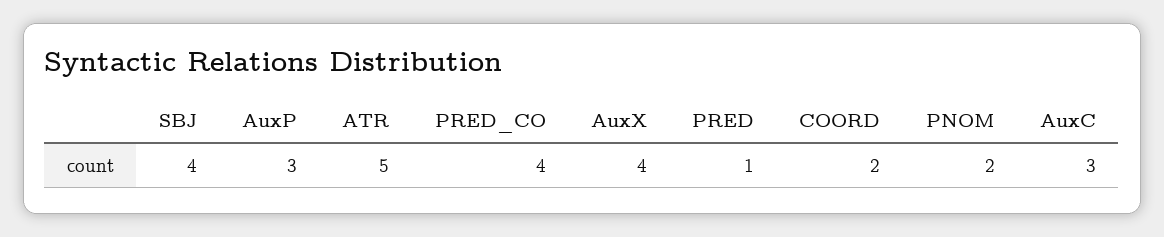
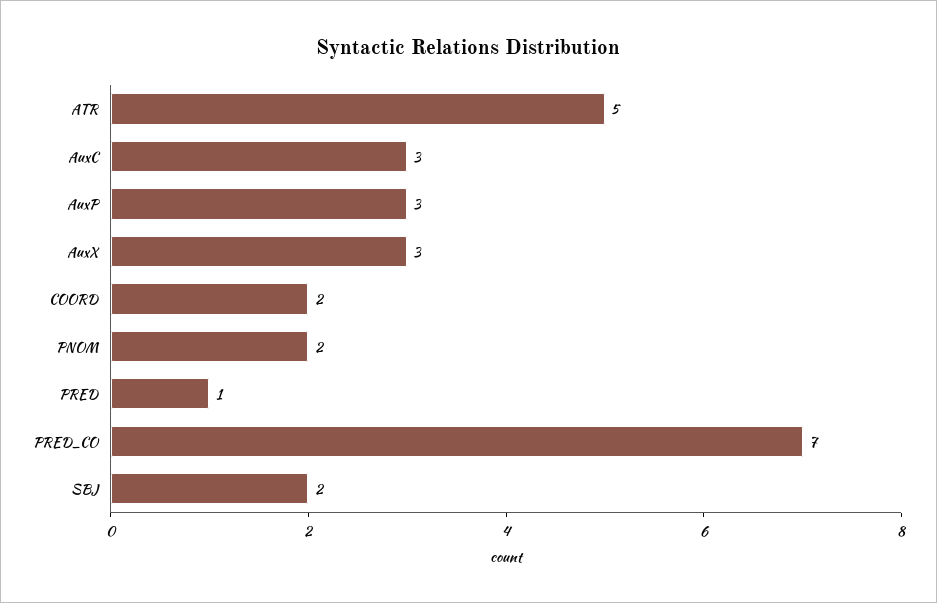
  {
-   "SBJ": 4,
+   "SBJ": 2,
    "AuxP": 3,
    "ATR": 5,
-   "PRED_CO": 4,
+   "PRED_CO": 7,
-   "AuxX": 4,
+   "AuxX": 3,
    "PRED": 1,
    "COORD": 2,
    "PNOM": 2,
    "AuxC": 3
  }

